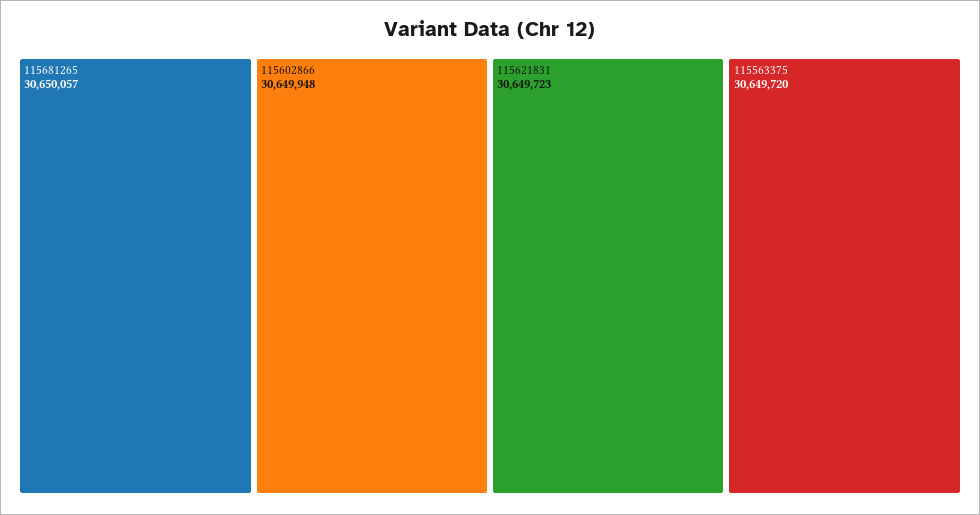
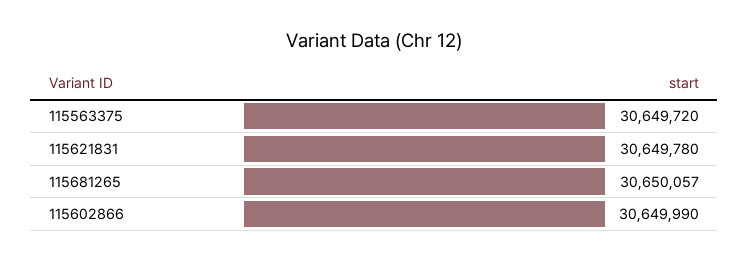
  {
    "115681265": 30650057,
-   "115602866": 30649948,
+   "115602866": 30649990,
-   "115621831": 30649723,
+   "115621831": 30649780,
    "115563375": 30649720
  }

